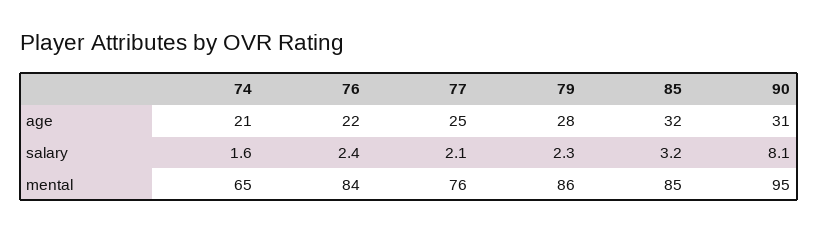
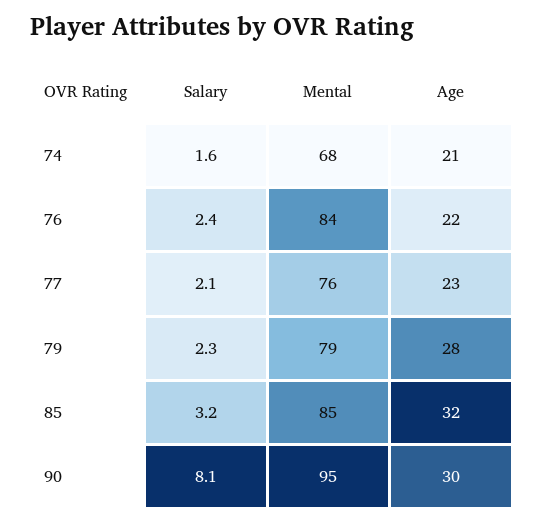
  {
    "74": {
      "age": 21,
      "salary": 1.6,
-     "mental": 65
+     "mental": 68
    },
    "76": {
      "age": 22,
      "salary": 2.4,
      "mental": 84
    },
    "77": {
-     "age": 25,
+     "age": 23,
      "salary": 2.1,
      "mental": 76
    },
    "79": {
      "age": 28,
      "salary": 2.3,
-     "mental": 86
+     "mental": 79
    },
    "85": {
      "age": 32,
      "salary": 3.2,
      "mental": 85
    },
    "90": {
-     "age": 31,
+     "age": 30,
      "salary": 8.1,
      "mental": 95
    }
  }

